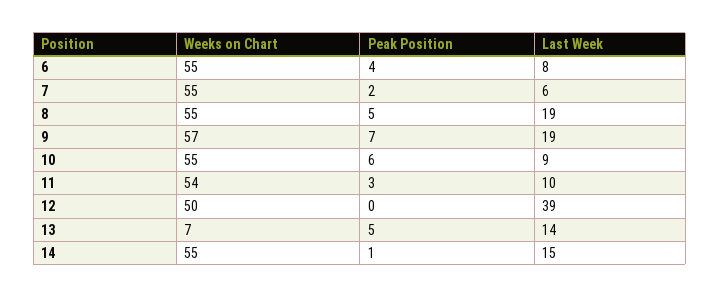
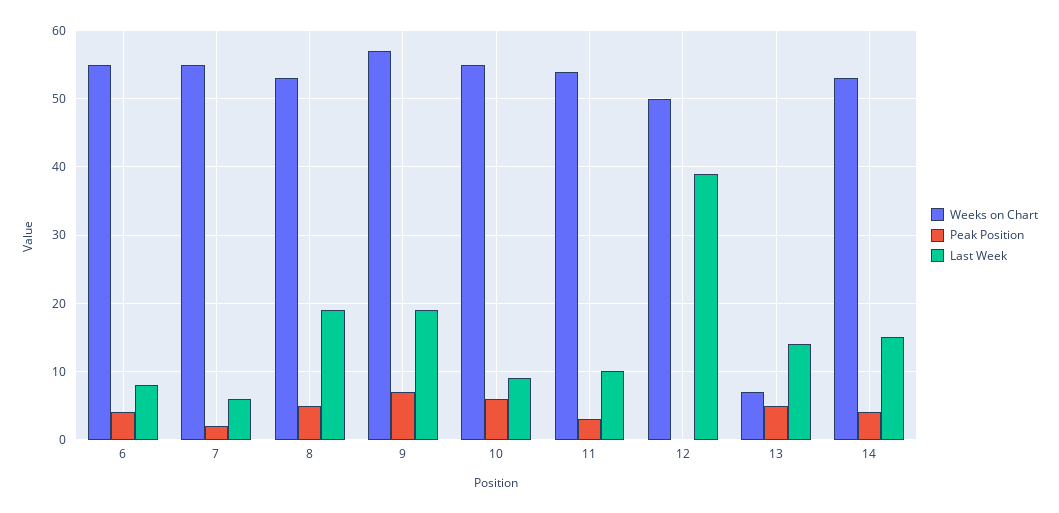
  {
    "Weeks on Chart": {
      "6": 55,
      "7": 55,
-     "8": 55,
+     "8": 53,
      "9": 57,
      "10": 55,
      "11": 54,
      "12": 50,
      "13": 7,
-     "14": 55
+     "14": 53
    },
    "Peak Position": {
      "6": 4,
      "7": 2,
      "8": 5,
      "9": 7,
      "10": 6,
      "11": 3,
      "12": 0,
      "13": 5,
-     "14": 1
+     "14": 4
    },
    "Last Week": {
      "6": 8,
      "7": 6,
      "8": 19,
      "9": 19,
      "10": 9,
      "11": 10,
      "12": 39,
      "13": 14,
      "14": 15
    }
  }

